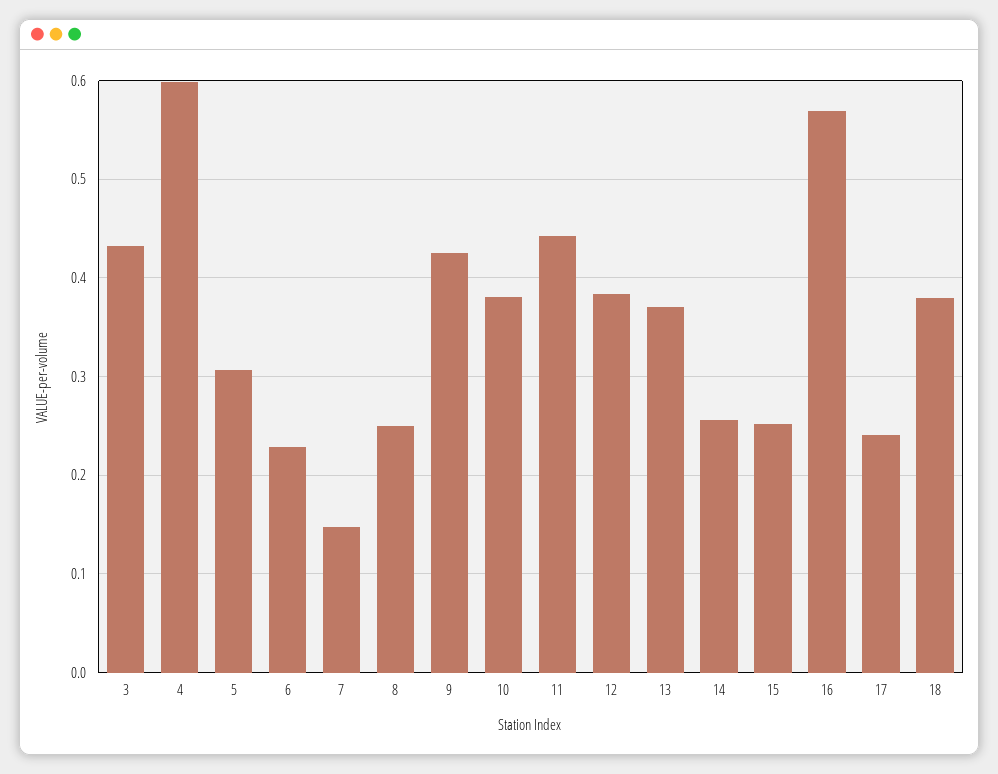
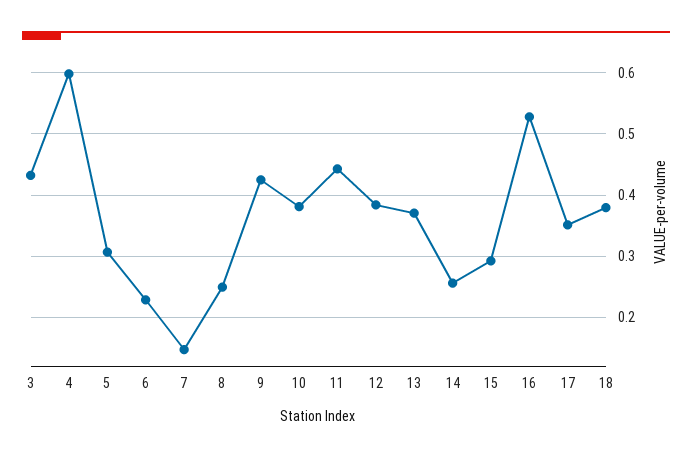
  {
    "3": 0.43,
    "4": 0.6,
    "5": 0.31,
    "6": 0.23,
    "7": 0.15,
    "8": 0.25,
    "9": 0.43,
    "10": 0.38,
    "11": 0.44,
    "12": 0.38,
    "13": 0.37,
    "14": 0.26,
-   "15": 0.25,
+   "15": 0.29,
-   "16": 0.57,
+   "16": 0.53,
-   "17": 0.24,
+   "17": 0.35,
    "18": 0.38
  }

